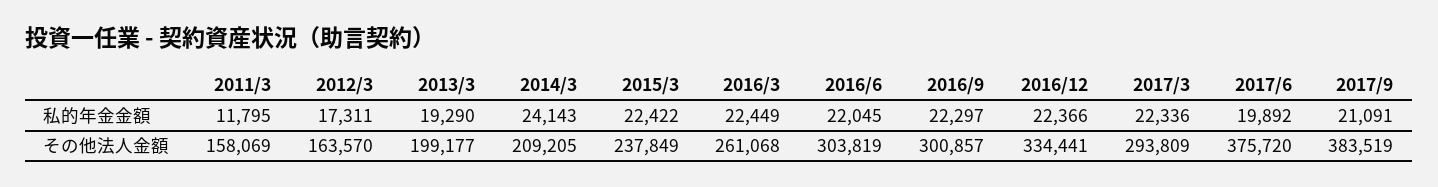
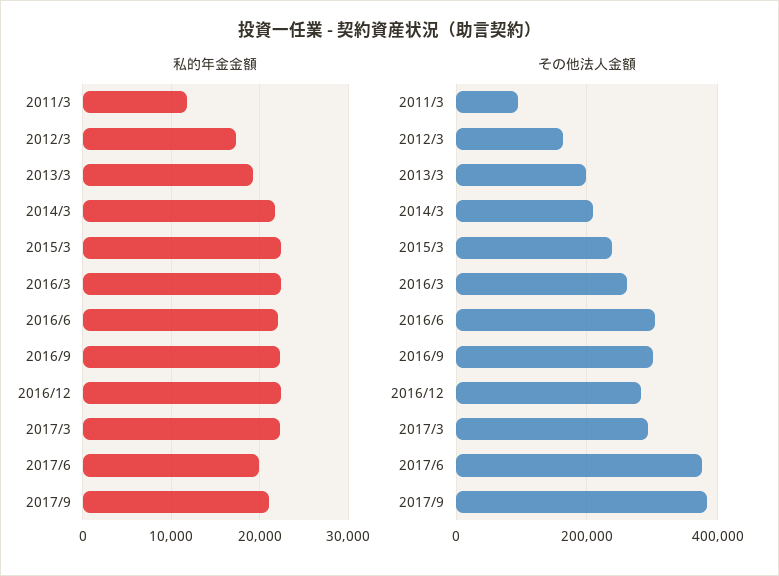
  {
    "私的年金金額": {
      "2011/3": 11795,
      "2012/3": 17311,
      "2013/3": 19290,
-     "2014/3": 24143,
+     "2014/3": 22000,
      "2015/3": 22422,
      "2016/3": 22449,
      "2016/6": 22045,
      "2016/9": 22297,
      "2016/12": 22366,
      "2017/3": 22336,
      "2017/6": 19892,
      "2017/9": 21091
    },
    "その他法人金額": {
-     "2011/3": 158069,
+     "2011/3": 100000,
      "2012/3": 163570,
      "2013/3": 199177,
      "2014/3": 209205,
      "2015/3": 237849,
      "2016/3": 261068,
      "2016/6": 303819,
      "2016/9": 300857,
-     "2016/12": 334441,
+     "2016/12": 280000,
      "2017/3": 293809,
      "2017/6": 375720,
      "2017/9": 383519
    }
  }

